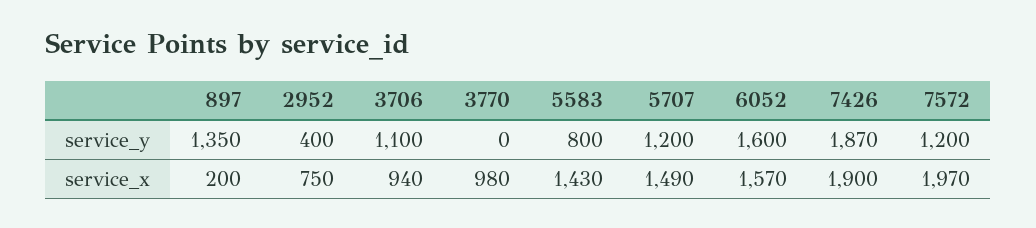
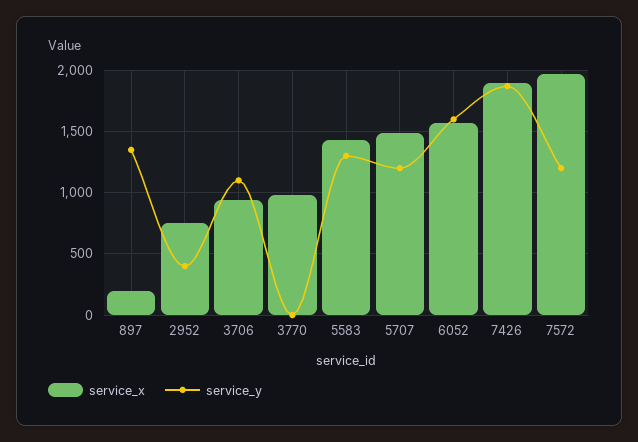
  {
    "service_y": {
      "897": 1350,
      "2952": 400,
      "3706": 1100,
      "3770": 0,
-     "5583": 800,
+     "5583": 1300,
      "5707": 1200,
      "6052": 1600,
      "7426": 1870,
      "7572": 1200
    },
    "service_x": {
      "897": 200,
      "2952": 750,
      "3706": 940,
      "3770": 980,
      "5583": 1430,
      "5707": 1490,
      "6052": 1570,
      "7426": 1900,
      "7572": 1970
    }
  }

